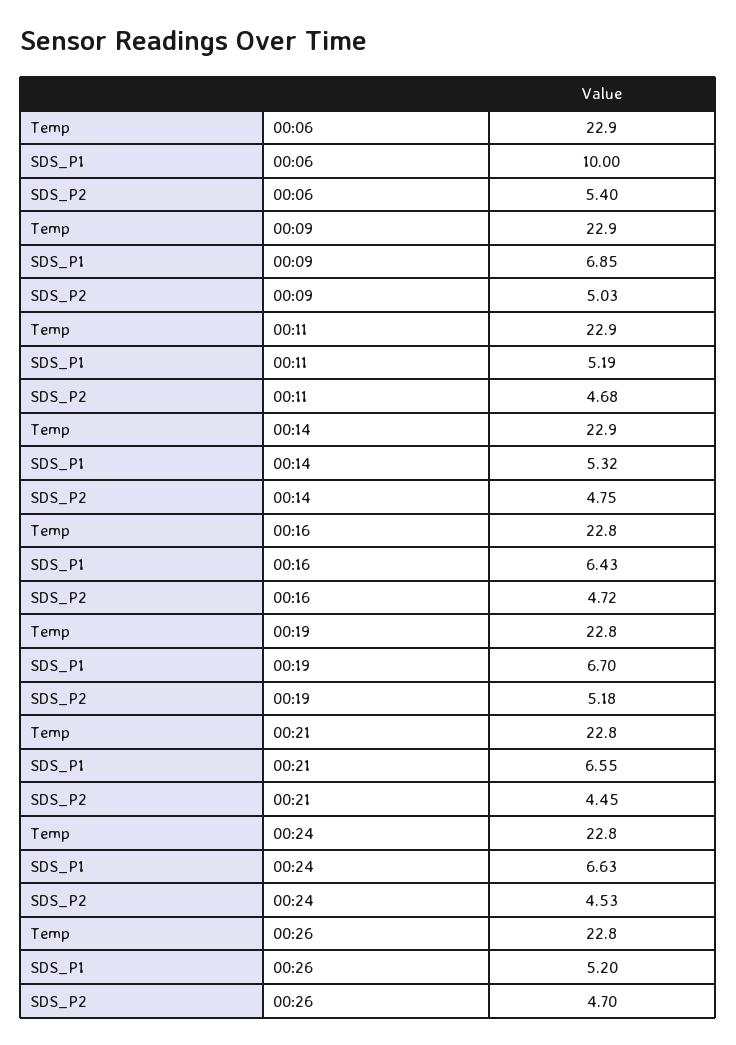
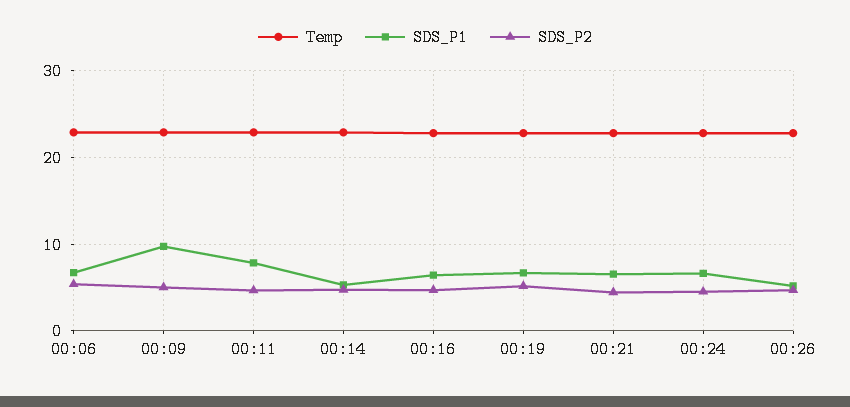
  {
    "Temp": {
      "00:06": 22.9,
      "00:09": 22.9,
      "00:11": 22.9,
      "00:14": 22.9,
      "00:16": 22.8,
      "00:19": 22.8,
      "00:21": 22.8,
      "00:24": 22.8,
      "00:26": 22.8
    },
    "SDS_P1": {
-     "00:06": 10,
+     "00:06": 7,
-     "00:09": 6.85,
+     "00:09": 10,
-     "00:11": 5.19,
+     "00:11": 8,
      "00:14": 5.32,
      "00:16": 6.43,
      "00:19": 6.7,
      "00:21": 6.55,
      "00:24": 6.63,
      "00:26": 5.2
    },
    "SDS_P2": {
      "00:06": 5.4,
      "00:09": 5.03,
      "00:11": 4.68,
      "00:14": 4.75,
      "00:16": 4.72,
      "00:19": 5.18,
      "00:21": 4.45,
      "00:24": 4.53,
      "00:26": 4.7
    }
  }

